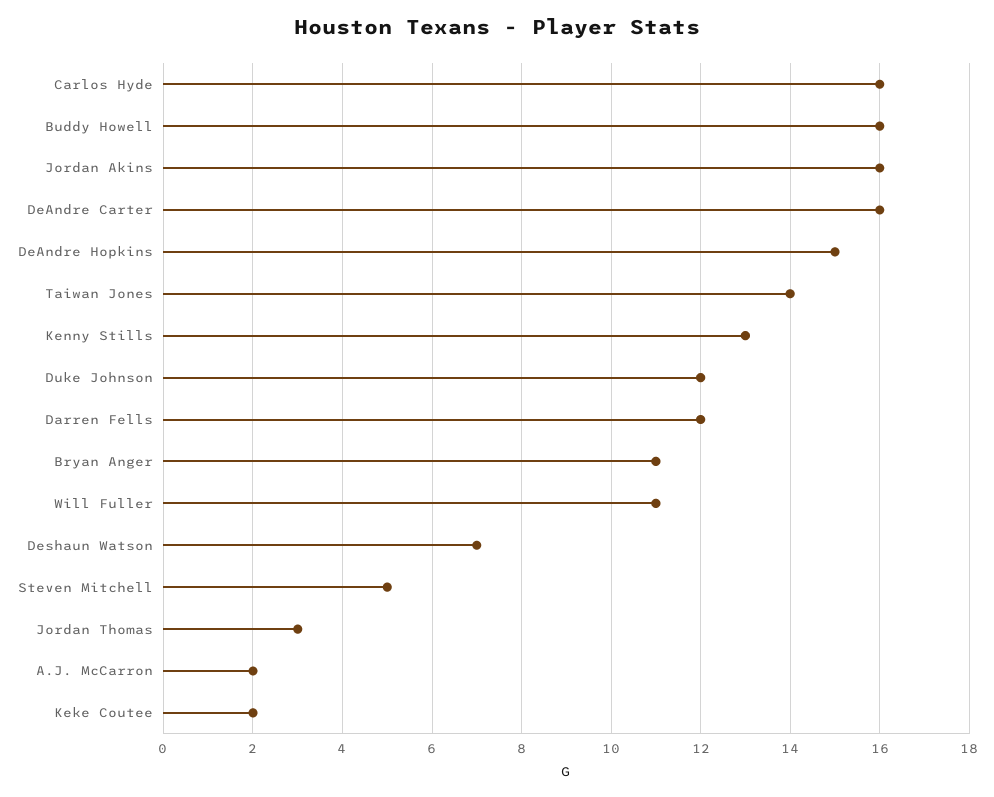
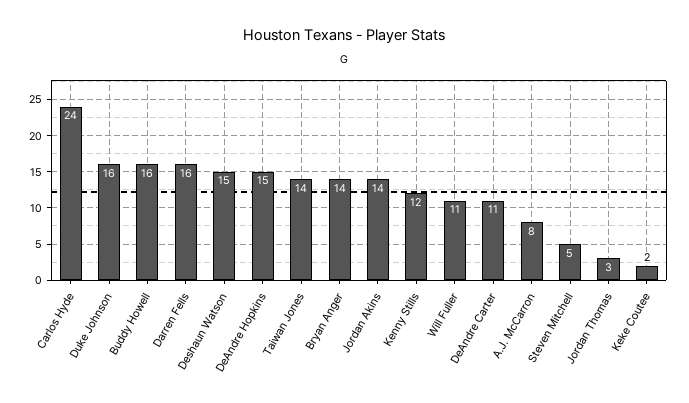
  {
-   "Carlos Hyde": 16,
+   "Carlos Hyde": 24,
    "Buddy Howell": 16,
-   "Jordan Akins": 16,
+   "Jordan Akins": 14,
-   "DeAndre Carter": 16,
+   "DeAndre Carter": 11,
    "DeAndre Hopkins": 15,
    "Taiwan Jones": 14,
-   "Kenny Stills": 13,
+   "Kenny Stills": 12,
-   "Duke Johnson": 12,
+   "Duke Johnson": 16,
-   "Darren Fells": 12,
+   "Darren Fells": 16,
-   "Bryan Anger": 11,
+   "Bryan Anger": 14,
    "Will Fuller": 11,
-   "Deshaun Watson": 7,
+   "Deshaun Watson": 15,
    "Steven Mitchell": 5,
    "Jordan Thomas": 3,
-   "A.J. McCarron": 2,
+   "A.J. McCarron": 8,
    "Keke Coutee": 2
  }

